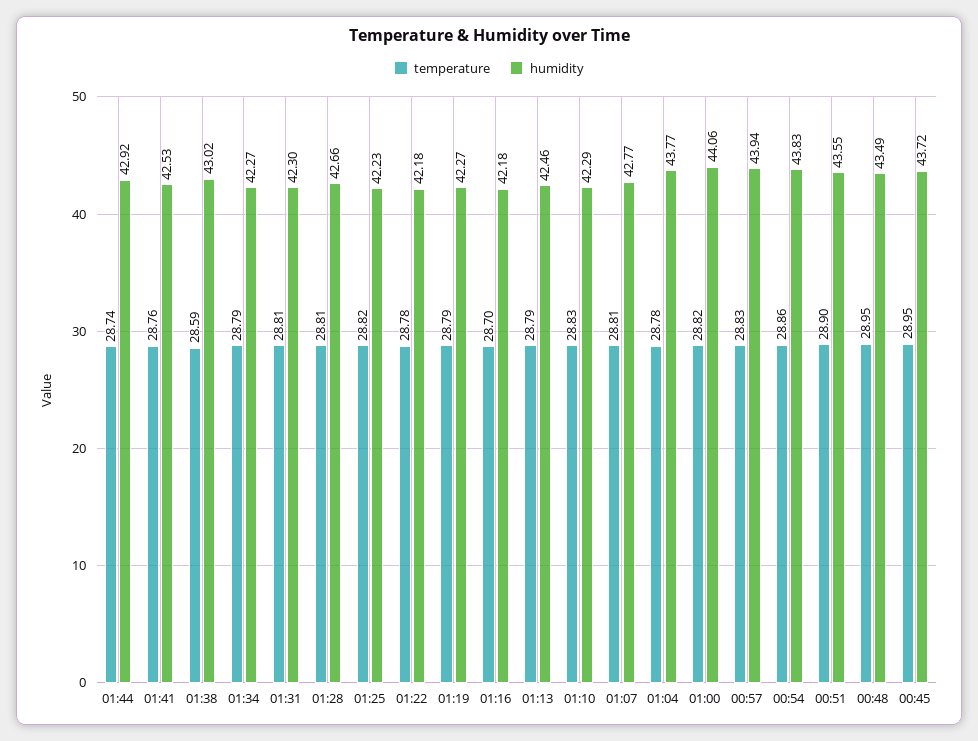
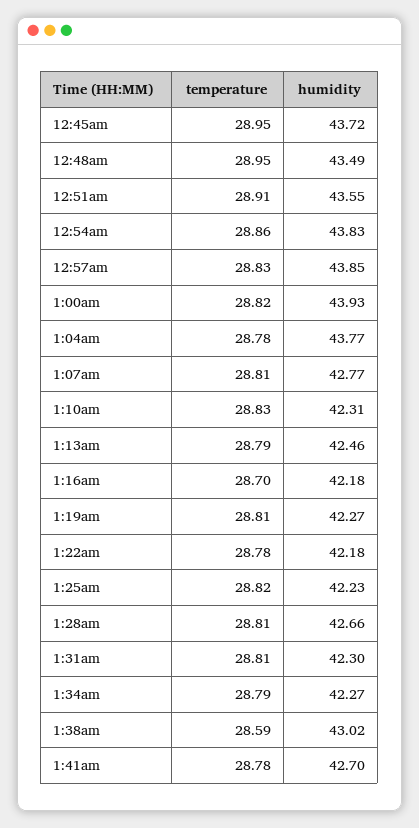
  {
    "temperature": {
-     "01:44": 28.74,
-     "01:41": 28.76,
+     "01:41": 28.78,
      "01:38": 28.59,
      "01:34": 28.79,
      "01:31": 28.81,
      "01:28": 28.81,
      "01:25": 28.82,
      "01:22": 28.78,
-     "01:19": 28.79,
+     "01:19": 28.81,
      "01:16": 28.7,
      "01:13": 28.79,
      "01:10": 28.83,
      "01:07": 28.81,
      "01:04": 28.78,
      "01:00": 28.82,
      "00:57": 28.83,
      "00:54": 28.86,
-     "00:51": 28.9,
+     "00:51": 28.91,
      "00:48": 28.95,
      "00:45": 28.95
    },
    "humidity": {
-     "01:44": 42.92,
-     "01:41": 42.53,
+     "01:41": 42.7,
      "01:38": 43.02,
      "01:34": 42.27,
      "01:31": 42.3,
      "01:28": 42.66,
      "01:25": 42.23,
      "01:22": 42.18,
      "01:19": 42.27,
      "01:16": 42.18,
      "01:13": 42.46,
-     "01:10": 42.29,
+     "01:10": 42.31,
      "01:07": 42.77,
      "01:04": 43.77,
-     "01:00": 44.06,
+     "01:00": 43.93,
-     "00:57": 43.94,
+     "00:57": 43.85,
      "00:54": 43.83,
      "00:51": 43.55,
      "00:48": 43.49,
      "00:45": 43.72
    }
  }

